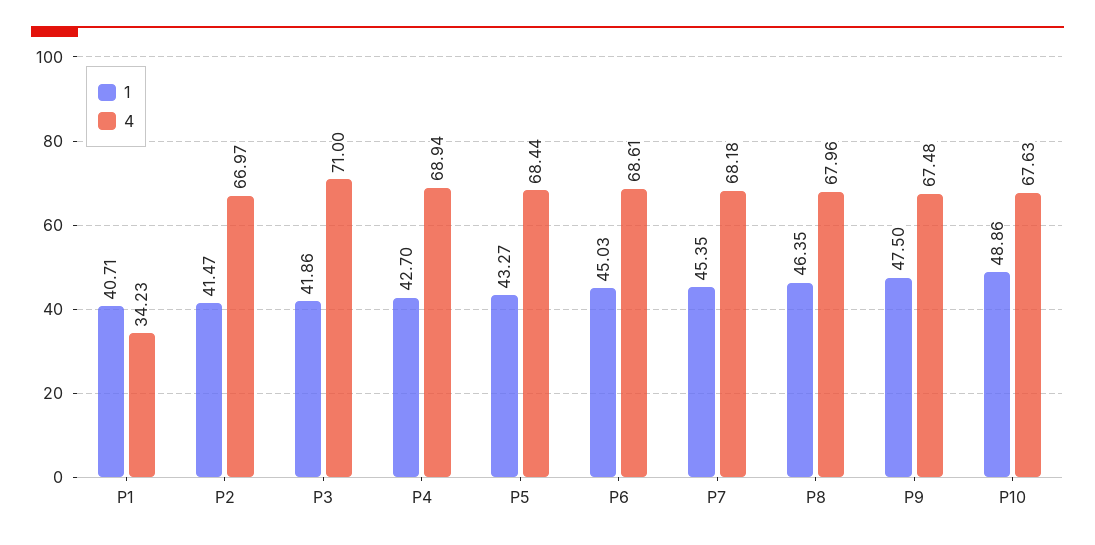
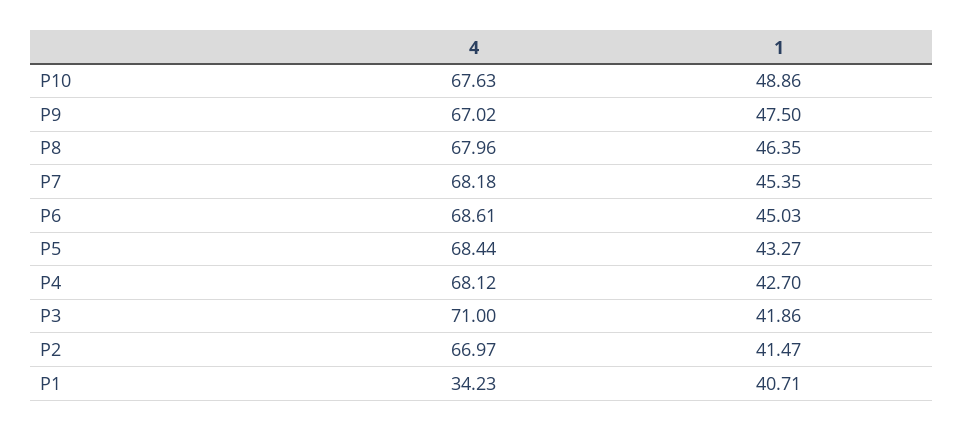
  {
    "1": {
      "P1": 40.71,
      "P2": 41.47,
      "P3": 41.86,
      "P4": 42.7,
      "P5": 43.27,
      "P6": 45.03,
      "P7": 45.35,
      "P8": 46.35,
      "P9": 47.5,
      "P10": 48.86
    },
    "4": {
      "P1": 34.23,
      "P2": 66.97,
      "P3": 71,
-     "P4": 68.94,
+     "P4": 68.12,
      "P5": 68.44,
      "P6": 68.61,
      "P7": 68.18,
      "P8": 67.96,
-     "P9": 67.48,
+     "P9": 67.02,
      "P10": 67.63
    }
  }

